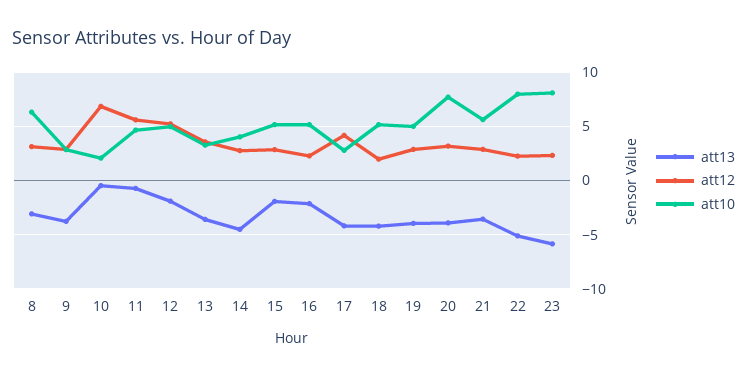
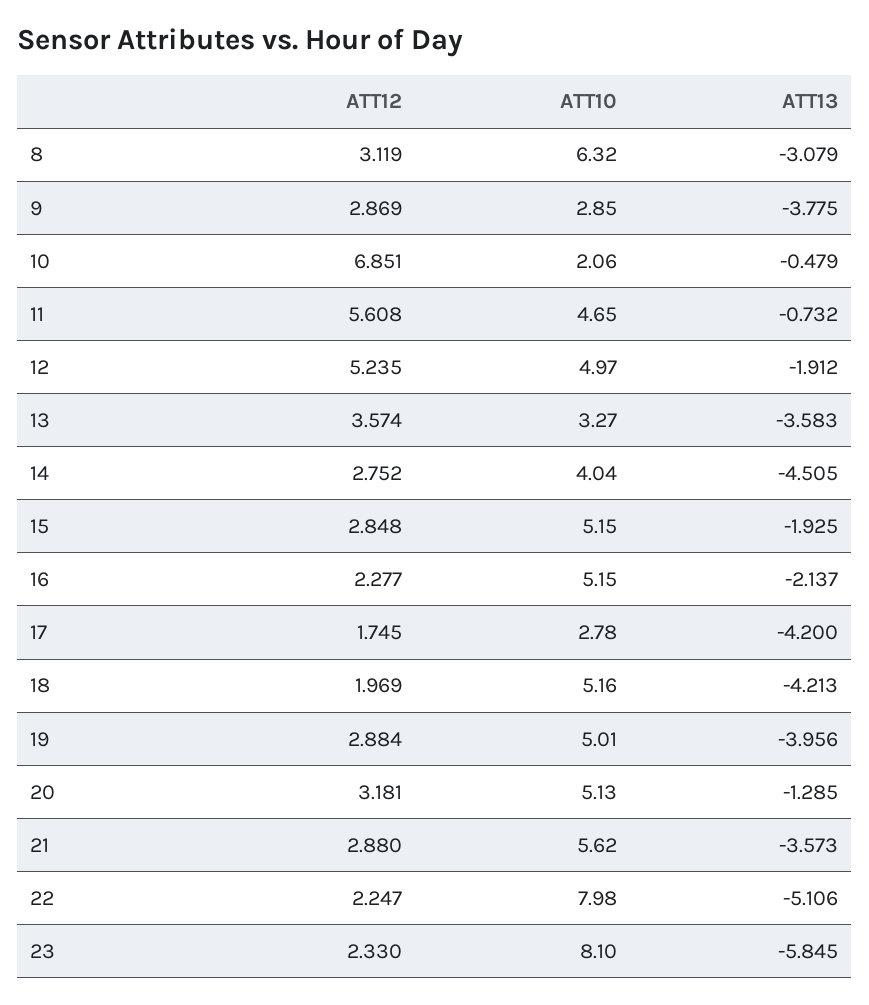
  {
    "att13": {
      "8": -3.079,
      "9": -3.775,
      "10": -0.479,
      "11": -0.732,
      "12": -1.912,
      "13": -3.583,
      "14": -4.505,
      "15": -1.925,
      "16": -2.137,
      "17": -4.2,
      "18": -4.213,
      "19": -3.956,
-     "20": -4,
+     "20": -1.285,
      "21": -3.573,
      "22": -5.106,
      "23": -5.845
    },
    "att12": {
      "8": 3.119,
      "9": 2.869,
      "10": 6.851,
      "11": 5.608,
      "12": 5.235,
      "13": 3.574,
      "14": 2.752,
      "15": 2.848,
      "16": 2.277,
-     "17": 4,
+     "17": 1.745,
      "18": 1.969,
      "19": 2.884,
      "20": 3.181,
      "21": 2.88,
      "22": 2.247,
      "23": 2.33
    },
    "att10": {
      "8": 6.32,
      "9": 2.85,
      "10": 2.06,
      "11": 4.65,
      "12": 4.97,
      "13": 3.27,
      "14": 4.04,
      "15": 5.15,
      "16": 5.15,
      "17": 2.78,
      "18": 5.16,
      "19": 5.01,
-     "20": 8,
+     "20": 5.13,
      "21": 5.62,
      "22": 7.98,
      "23": 8.1
    }
  }

